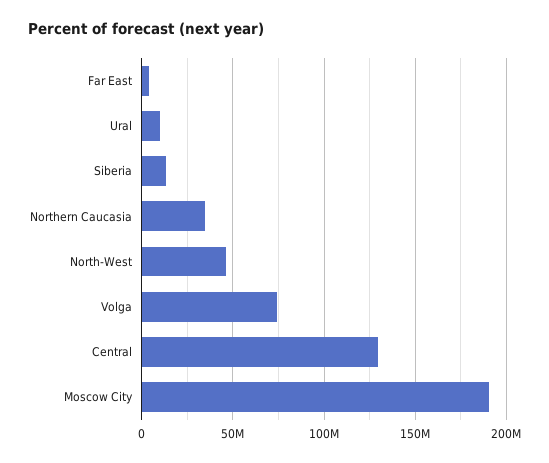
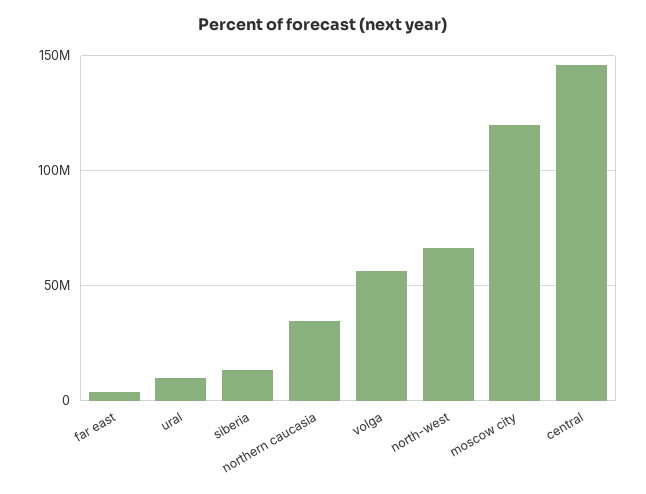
  {
    "Far East": 5000000,
    "Ural": 10000000,
    "Siberia": 15000000,
    "Northern Caucasia": 35000000,
-   "North-West": 45000000,
+   "North-West": 65000000,
-   "Volga": 75000000,
+   "Volga": 55000000,
-   "Central": 130000000,
+   "Central": 145000000,
-   "Moscow City": 190000000
+   "Moscow City": 120000000
  }

